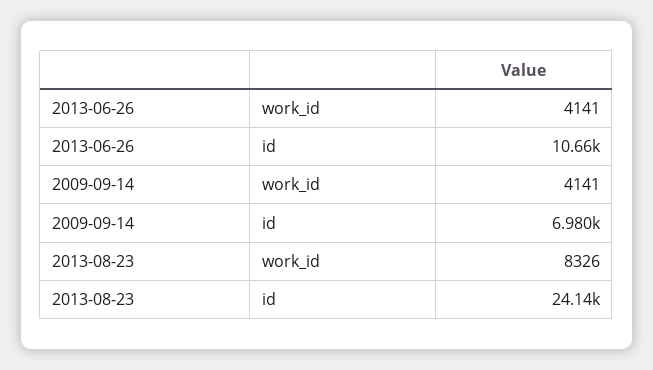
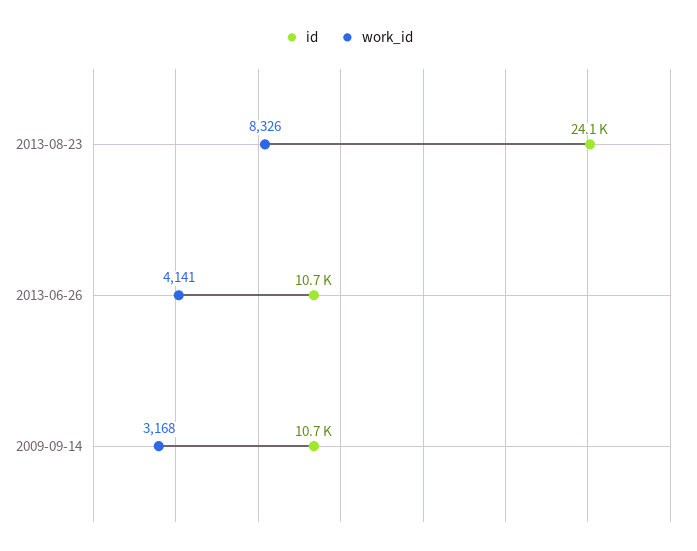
  {
    "work_id": {
      "2013-06-26": 4141,
-     "2009-09-14": 4141,
+     "2009-09-14": 3168,
      "2013-08-23": 8326
    },
    "id": {
      "2013-06-26": 10660,
-     "2009-09-14": 6980,
+     "2009-09-14": 10700,
      "2013-08-23": 24140
    }
  }

